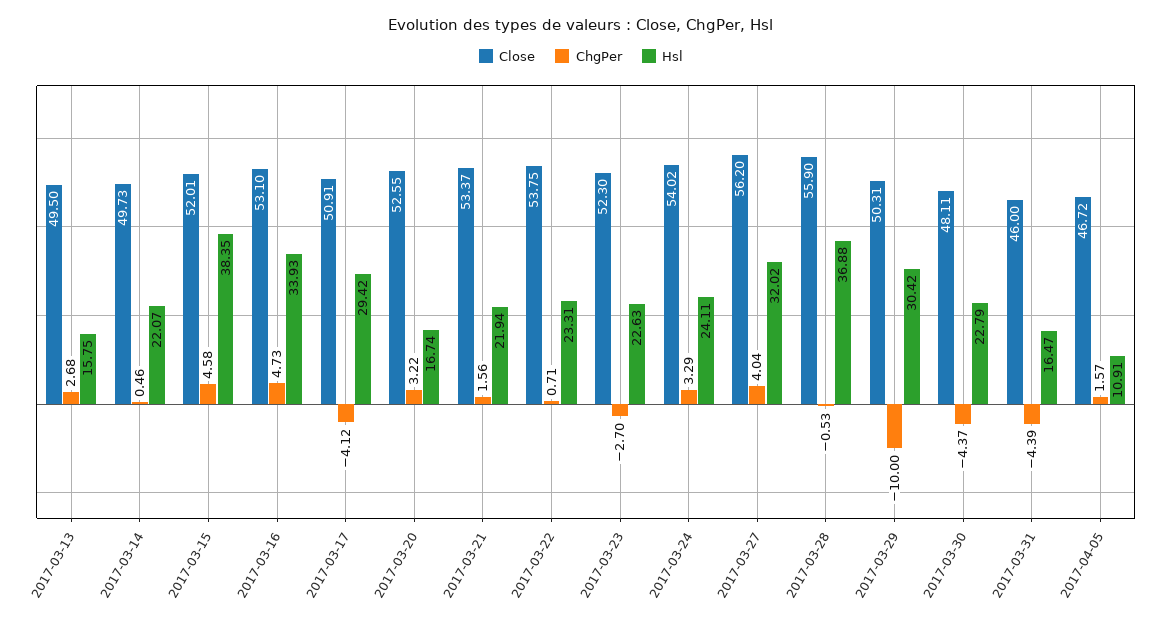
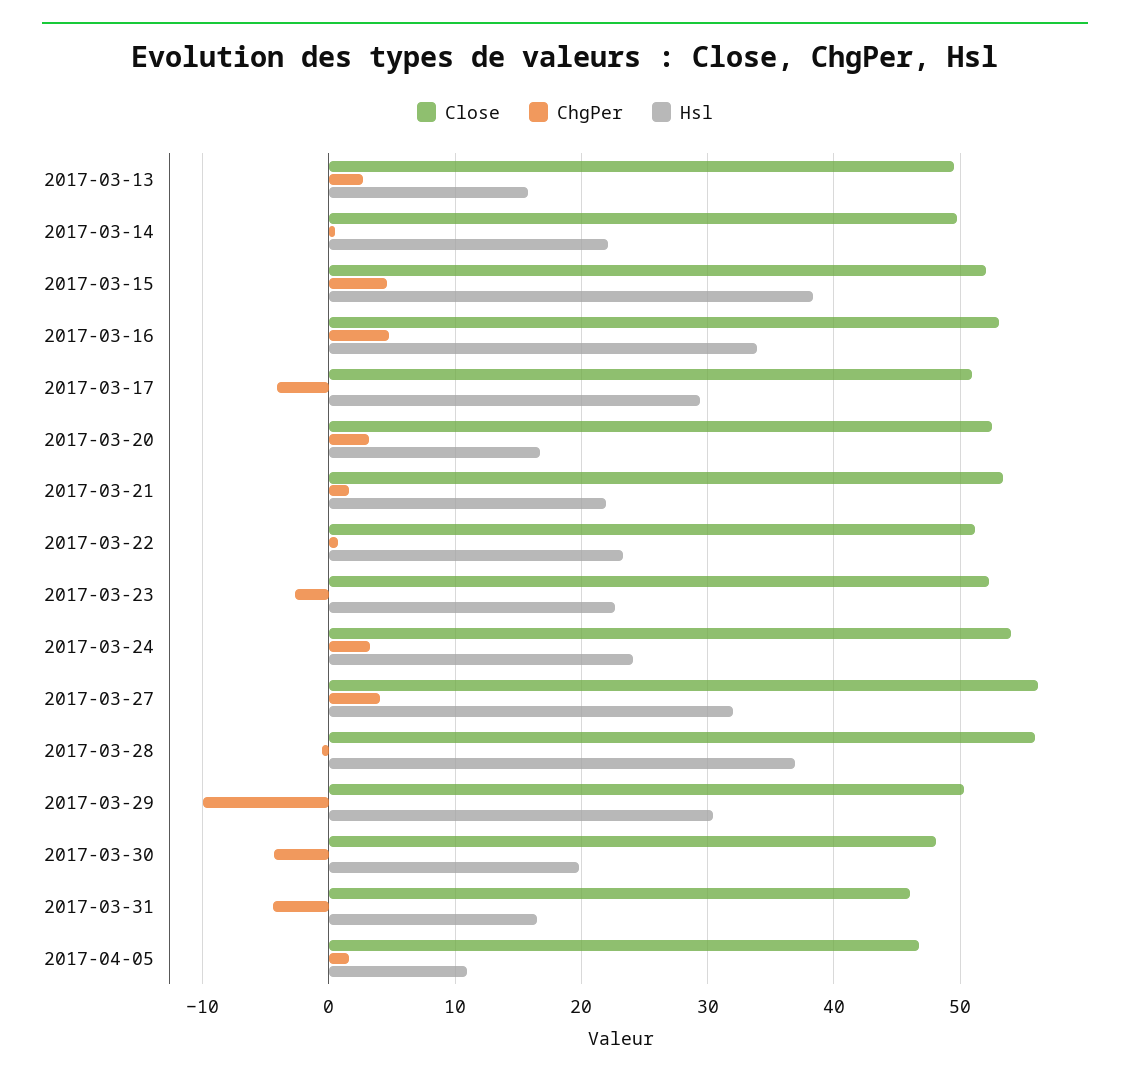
  {
    "Close": {
      "2017-03-13": 49.5,
      "2017-03-14": 49.73,
      "2017-03-15": 52.01,
      "2017-03-16": 53.1,
      "2017-03-17": 50.91,
      "2017-03-20": 52.55,
      "2017-03-21": 53.37,
-     "2017-03-22": 53.75,
+     "2017-03-22": 51,
      "2017-03-23": 52.3,
      "2017-03-24": 54.02,
      "2017-03-27": 56.2,
      "2017-03-28": 55.9,
      "2017-03-29": 50.31,
      "2017-03-30": 48.11,
      "2017-03-31": 46,
      "2017-04-05": 46.72
    },
    "ChgPer": {
      "2017-03-13": 2.68,
      "2017-03-14": 0.46,
      "2017-03-15": 4.58,
      "2017-03-16": 4.73,
      "2017-03-17": -4.12,
      "2017-03-20": 3.22,
      "2017-03-21": 1.56,
      "2017-03-22": 0.71,
      "2017-03-23": -2.7,
      "2017-03-24": 3.29,
      "2017-03-27": 4.04,
      "2017-03-28": -0.53,
      "2017-03-29": -10,
      "2017-03-30": -4.37,
      "2017-03-31": -4.39,
      "2017-04-05": 1.57
    },
    "Hsl": {
      "2017-03-13": 15.75,
      "2017-03-14": 22.07,
      "2017-03-15": 38.35,
      "2017-03-16": 33.93,
      "2017-03-17": 29.42,
      "2017-03-20": 16.74,
      "2017-03-21": 21.94,
      "2017-03-22": 23.31,
      "2017-03-23": 22.63,
      "2017-03-24": 24.11,
      "2017-03-27": 32.02,
      "2017-03-28": 36.88,
      "2017-03-29": 30.42,
-     "2017-03-30": 22.79,
+     "2017-03-30": 20,
      "2017-03-31": 16.47,
      "2017-04-05": 10.91
    }
  }

